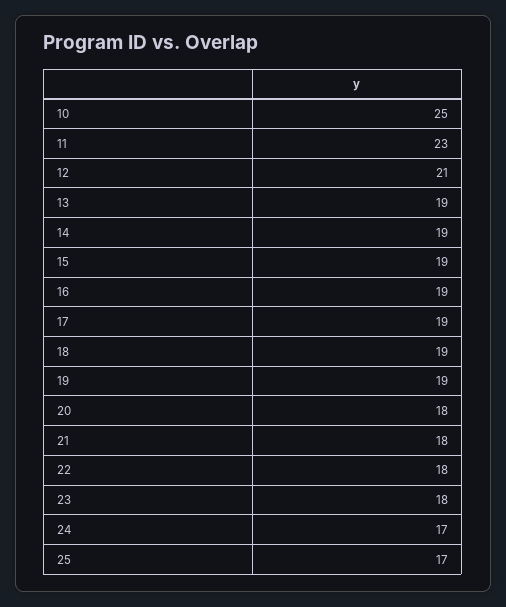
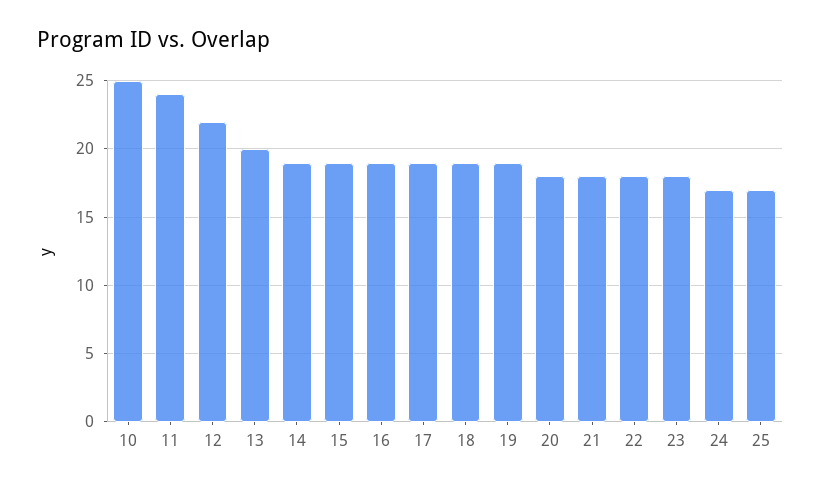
  {
    "10": 25,
-   "11": 23,
+   "11": 24,
-   "12": 21,
+   "12": 22,
-   "13": 19,
+   "13": 20,
    "14": 19,
    "15": 19,
    "16": 19,
    "17": 19,
    "18": 19,
    "19": 19,
    "20": 18,
    "21": 18,
    "22": 18,
    "23": 18,
    "24": 17,
    "25": 17
  }

